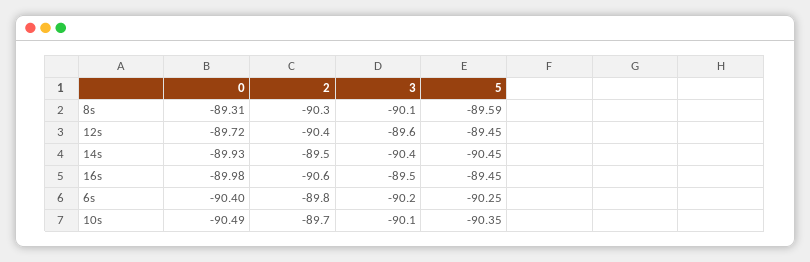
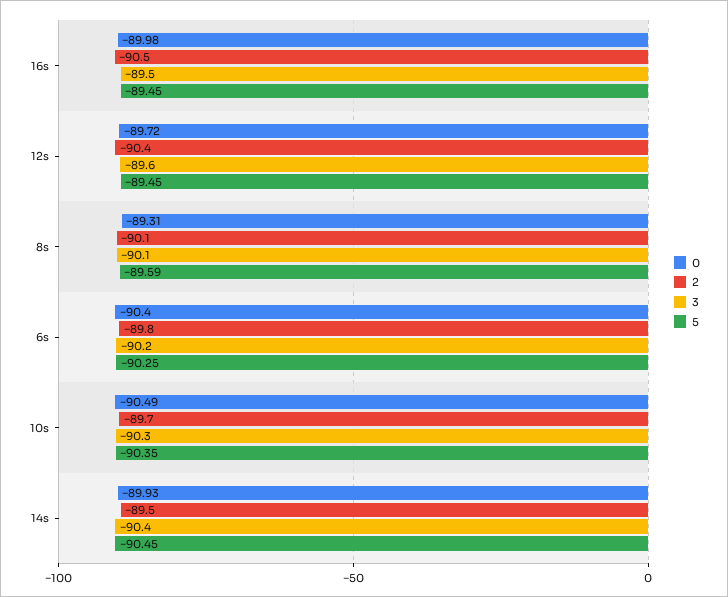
  {
    "0": {
      "8s": -89.31,
      "12s": -89.72,
      "14s": -89.93,
      "16s": -89.98,
      "6s": -90.4,
      "10s": -90.49
    },
    "2": {
-     "8s": -90.3,
+     "8s": -90.1,
      "12s": -90.4,
      "14s": -89.5,
-     "16s": -90.6,
+     "16s": -90.5,
      "6s": -89.8,
      "10s": -89.7
    },
    "3": {
      "8s": -90.1,
      "12s": -89.6,
      "14s": -90.4,
      "16s": -89.5,
      "6s": -90.2,
-     "10s": -90.1
+     "10s": -90.3
    },
    "5": {
      "8s": -89.59,
      "12s": -89.45,
      "14s": -90.45,
      "16s": -89.45,
      "6s": -90.25,
      "10s": -90.35
    }
  }

